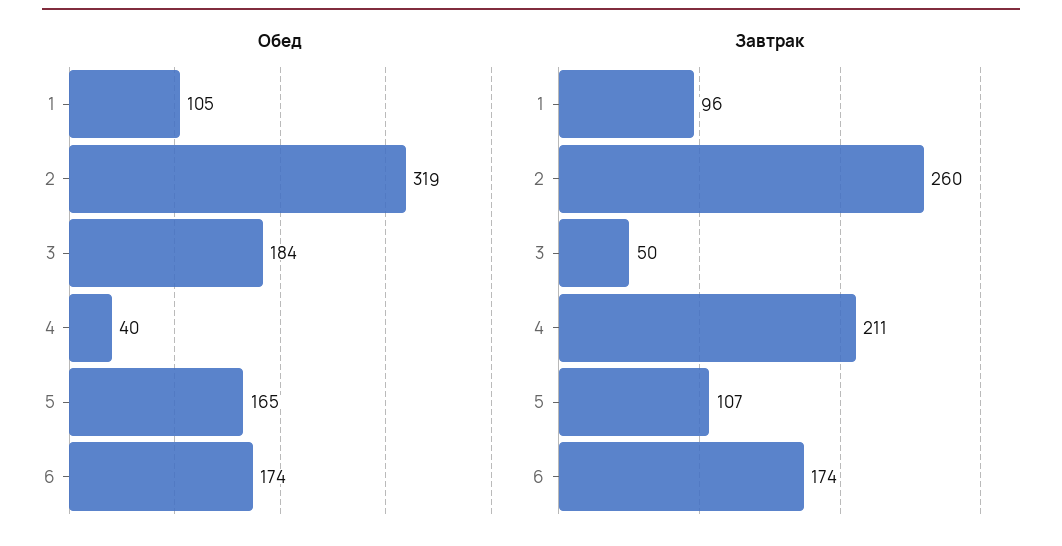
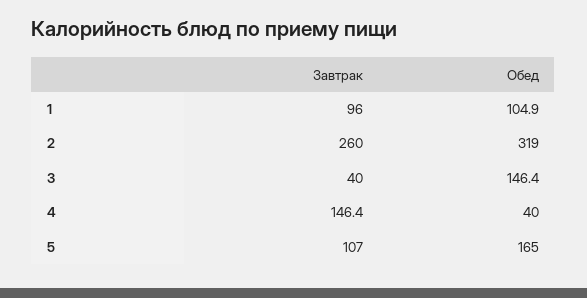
  {
    "Обед": {
      "1": 104.9,
      "2": 319,
-     "3": 184,
+     "3": 146.4,
      "4": 40,
-     "5": 165,
+     "5": 165
-     "6": 174
    },
    "Завтрак": {
      "1": 96,
      "2": 260,
-     "3": 50,
+     "3": 40,
-     "4": 211,
+     "4": 146.4,
-     "5": 107,
+     "5": 107
-     "6": 174
    }
  }

